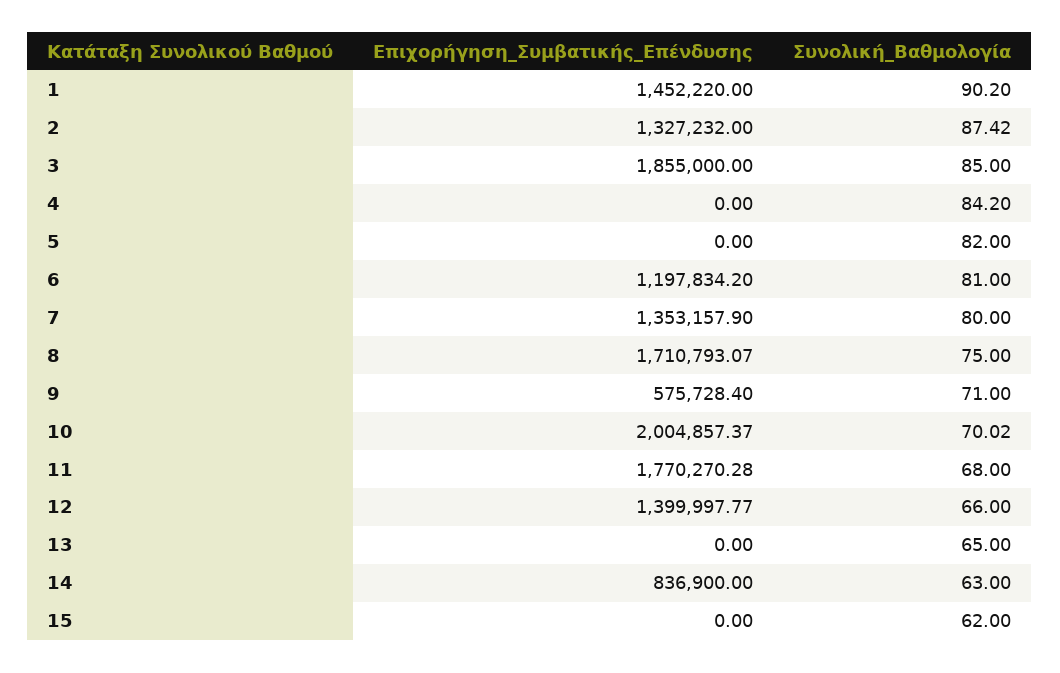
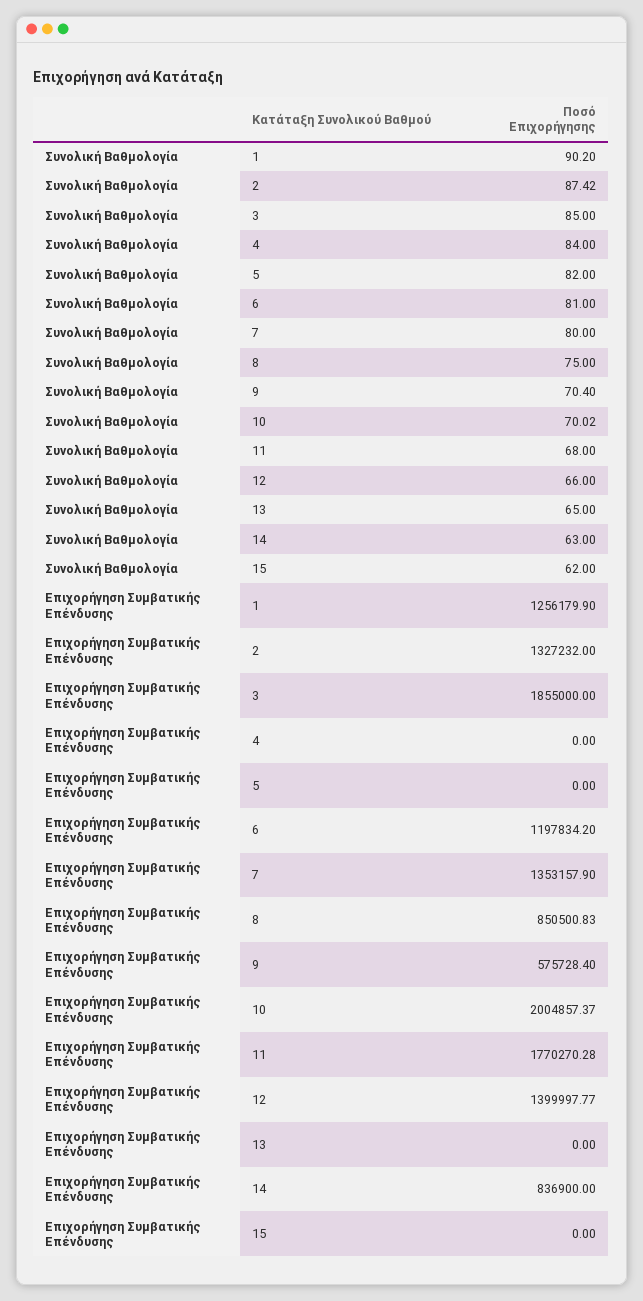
  {
    "Επιχορήγηση_Συμβατικής_Επένδυσης": {
-     "1": 1452220,
+     "1": 1256179.9,
      "2": 1327232,
      "3": 1855000,
      "4": 0,
      "5": 0,
      "6": 1197834.2,
      "7": 1353157.9,
-     "8": 1710793.07,
+     "8": 850500.83,
      "9": 575728.4,
      "10": 2004857.37,
      "11": 1770270.28,
      "12": 1399997.77,
      "13": 0,
      "14": 836900,
      "15": 0
    },
    "Συνολική_Βαθμολογία": {
      "1": 90.2,
      "2": 87.42,
      "3": 85,
-     "4": 84.2,
+     "4": 84,
      "5": 82,
      "6": 81,
      "7": 80,
      "8": 75,
-     "9": 71,
+     "9": 70.4,
      "10": 70.02,
      "11": 68,
      "12": 66,
      "13": 65,
      "14": 63,
      "15": 62
    }
  }

